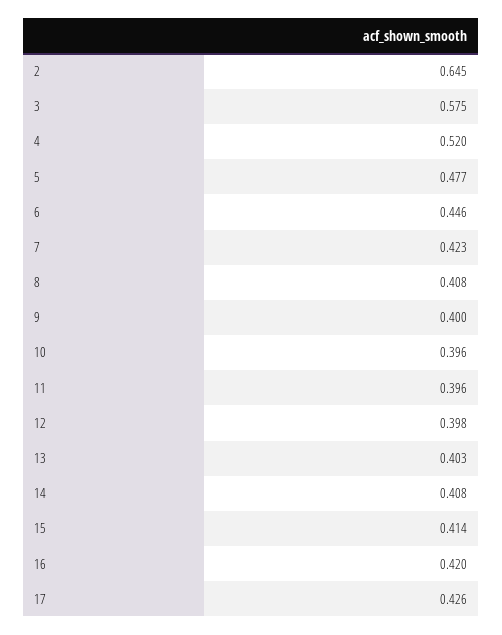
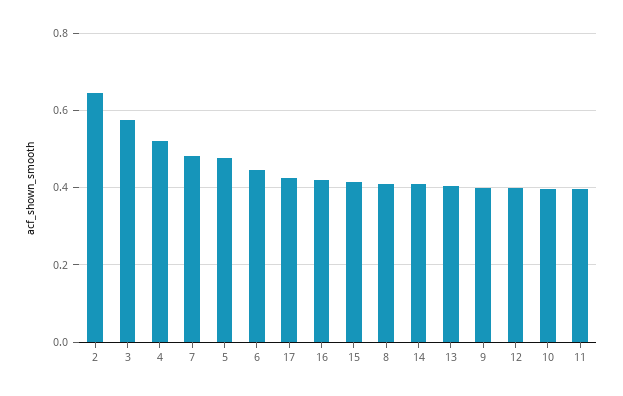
  {
    "2": 0.645,
    "3": 0.575,
    "4": 0.52,
    "5": 0.477,
    "6": 0.446,
-   "7": 0.423,
+   "7": 0.48,
    "8": 0.408,
    "9": 0.4,
    "10": 0.396,
    "11": 0.396,
    "12": 0.398,
    "13": 0.403,
    "14": 0.408,
    "15": 0.414,
    "16": 0.42,
    "17": 0.426
  }

